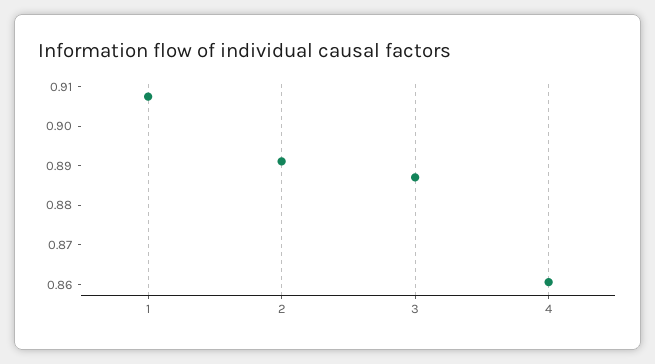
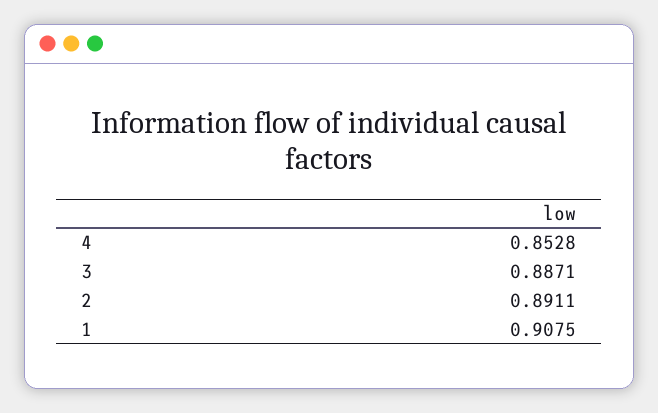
  {
    "1": 0.9075,
    "2": 0.8911,
    "3": 0.8871,
-   "4": 0.86
+   "4": 0.8528
  }

